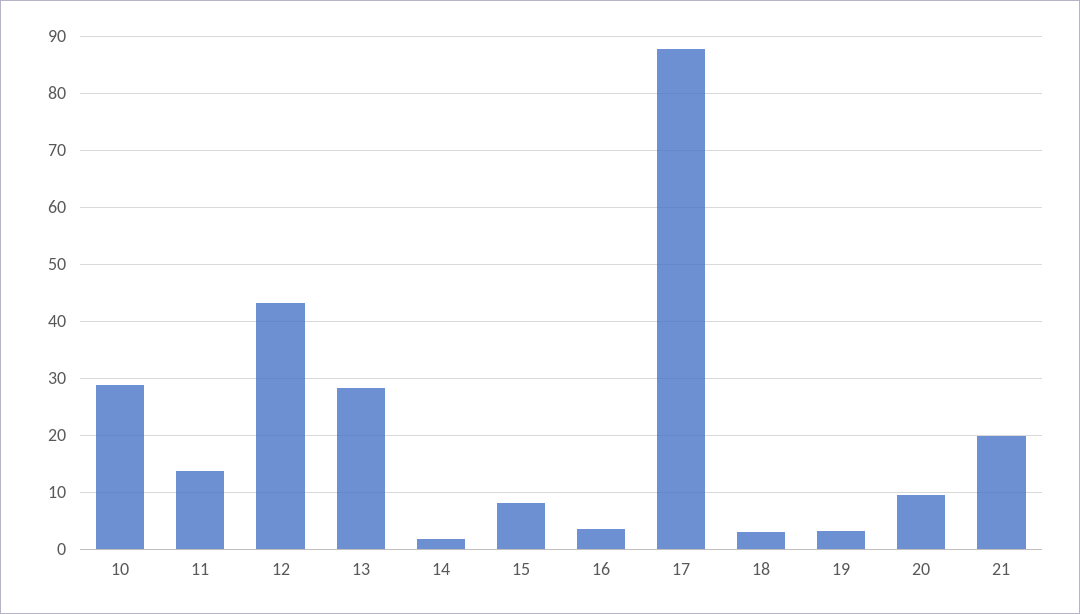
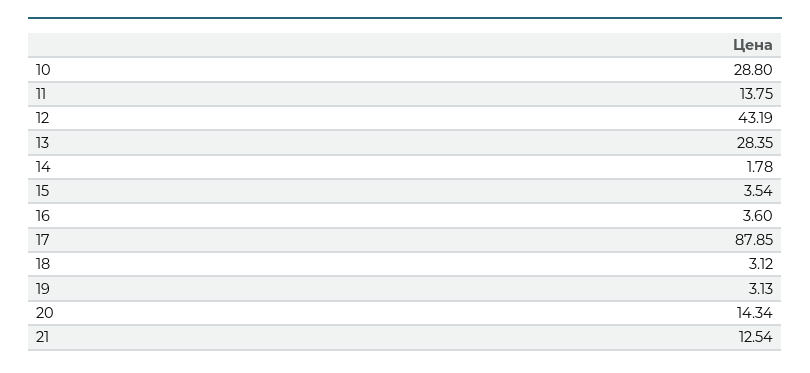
  {
    "10": 28.8,
    "11": 13.75,
    "12": 43.19,
    "13": 28.35,
    "14": 1.78,
-   "15": 8,
+   "15": 3.54,
    "16": 3.6,
    "17": 87.85,
    "18": 3.12,
    "19": 3.13,
-   "20": 10,
+   "20": 14.34,
-   "21": 20
+   "21": 12.54
  }

